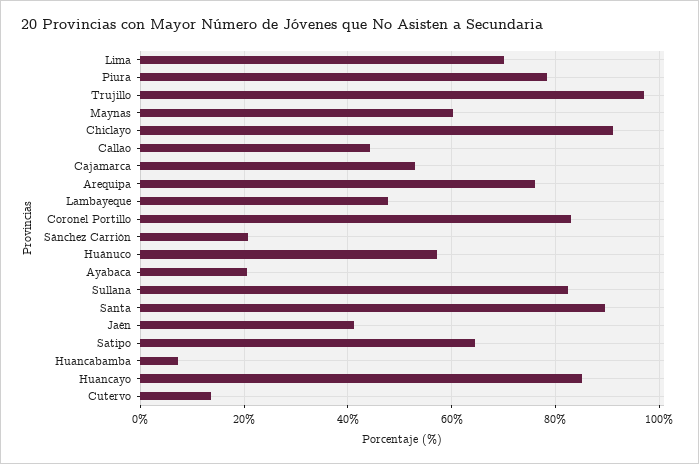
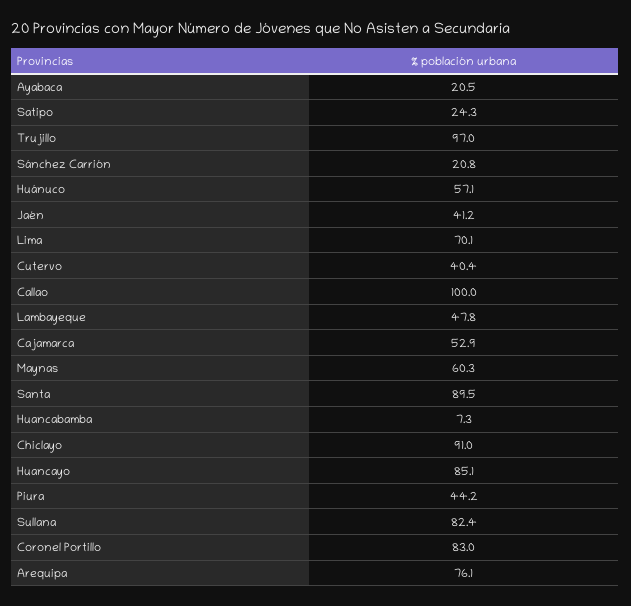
  {
    "Lima": 70.1,
-   "Piura": 78,
+   "Piura": 44.2,
    "Trujillo": 97,
    "Maynas": 60.3,
    "Chiclayo": 91,
-   "Callao": 44,
+   "Callao": 100,
    "Cajamarca": 52.9,
    "Arequipa": 76.1,
    "Lambayeque": 47.8,
    "Coronel Portillo": 83,
    "Sánchez Carrión": 20.8,
    "Huánuco": 57.1,
    "Ayabaca": 20.5,
    "Sullana": 82.4,
    "Santa": 89.5,
    "Jaén": 41.2,
-   "Satipo": 64,
+   "Satipo": 24.3,
    "Huancabamba": 7.3,
    "Huancayo": 85.1,
-   "Cutervo": 14
+   "Cutervo": 40.4
  }

